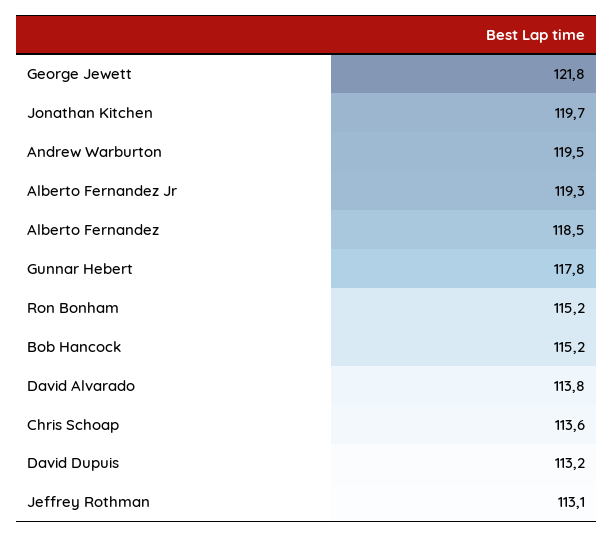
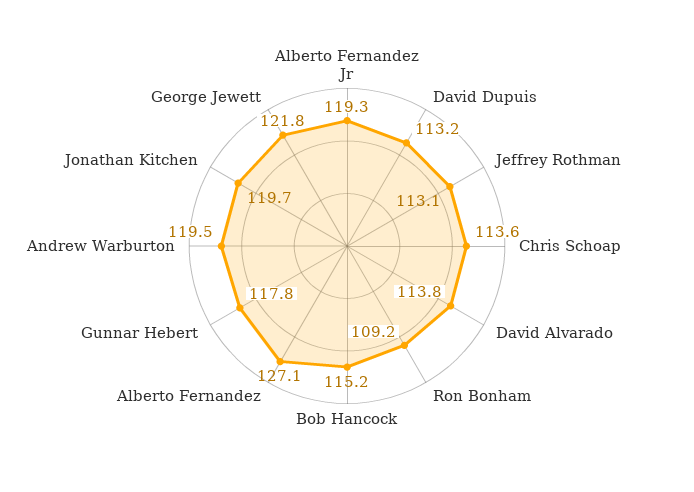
  {
    "George Jewett": 121.8,
    "Jonathan Kitchen": 119.7,
    "Andrew Warburton": 119.5,
    "Alberto Fernandez Jr": 119.3,
-   "Alberto Fernandez": 118.5,
+   "Alberto Fernandez": 127.1,
    "Gunnar Hebert": 117.8,
-   "Ron Bonham": 115.2,
+   "Ron Bonham": 109.2,
    "Bob Hancock": 115.2,
    "David Alvarado": 113.8,
    "Chris Schoap": 113.6,
    "David Dupuis": 113.2,
    "Jeffrey Rothman": 113.1
  }

